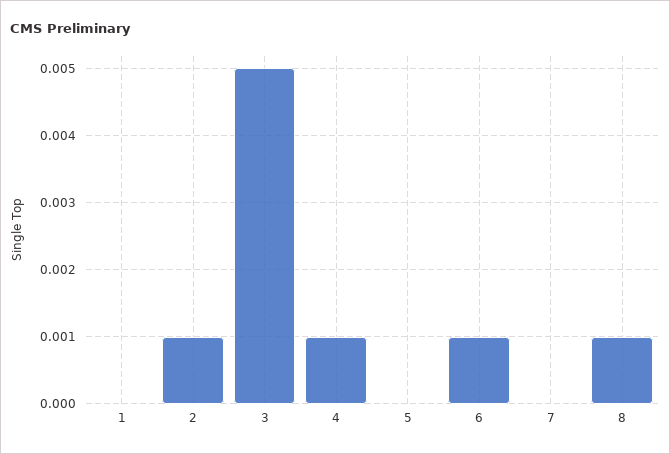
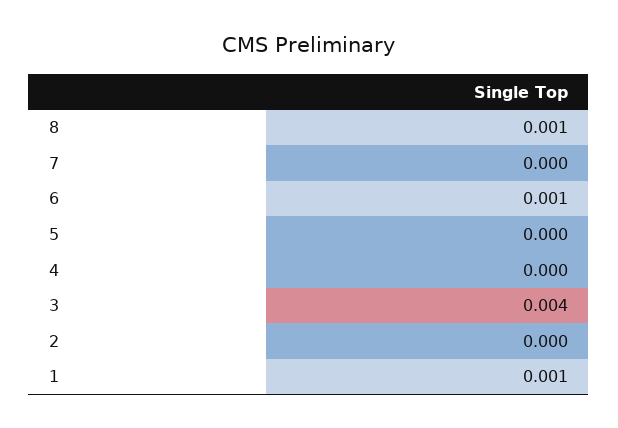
  {
-   "1": 0,
+   "1": 0.001,
-   "2": 0.001,
+   "2": 0,
-   "3": 0.005,
+   "3": 0.004,
-   "4": 0.001,
+   "4": 0,
    "5": 0,
    "6": 0.001,
    "7": 0,
    "8": 0.001
  }

